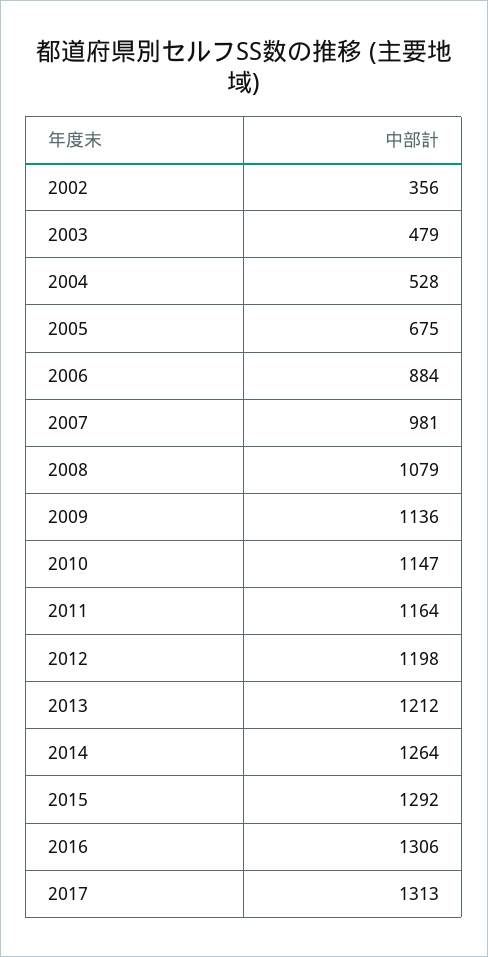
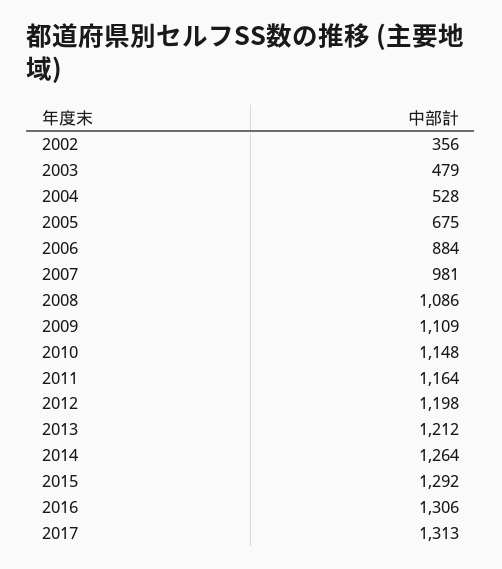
  {
    "2002": 356,
    "2003": 479,
    "2004": 528,
    "2005": 675,
    "2006": 884,
    "2007": 981,
-   "2008": 1079,
+   "2008": 1086,
-   "2009": 1136,
+   "2009": 1109,
-   "2010": 1147,
+   "2010": 1148,
    "2011": 1164,
    "2012": 1198,
    "2013": 1212,
    "2014": 1264,
    "2015": 1292,
    "2016": 1306,
    "2017": 1313
  }

